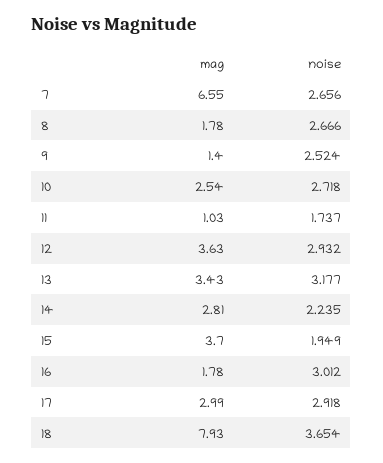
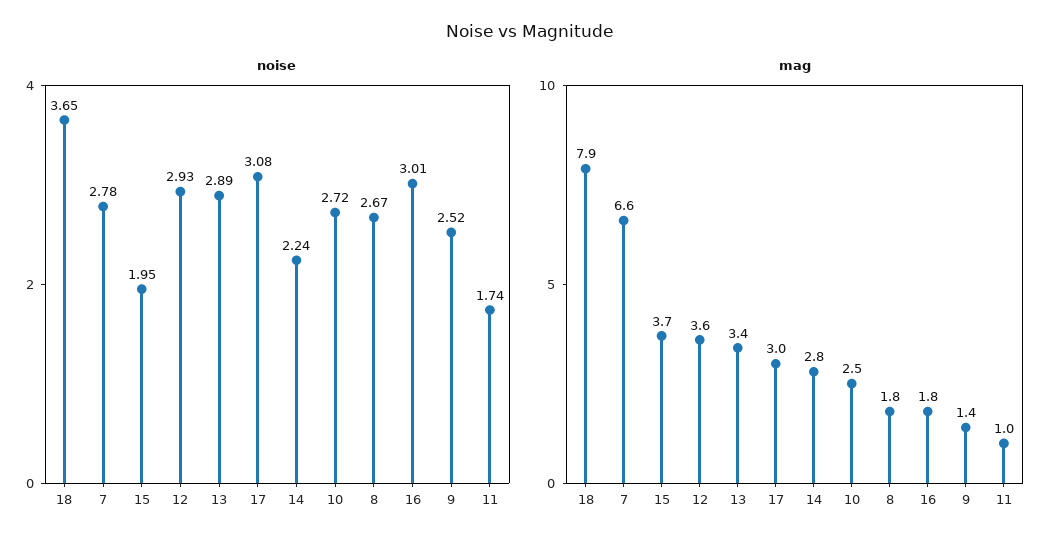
  {
    "mag": {
      "7": 6.55,
      "8": 1.78,
      "9": 1.4,
      "10": 2.54,
      "11": 1.03,
      "12": 3.63,
      "13": 3.43,
      "14": 2.81,
      "15": 3.7,
      "16": 1.78,
      "17": 2.99,
      "18": 7.93
    },
    "noise": {
-     "7": 2.656,
+     "7": 2.78,
      "8": 2.666,
      "9": 2.524,
      "10": 2.718,
      "11": 1.737,
      "12": 2.932,
-     "13": 3.177,
+     "13": 2.89,
      "14": 2.235,
      "15": 1.949,
      "16": 3.012,
-     "17": 2.918,
+     "17": 3.08,
      "18": 3.654
    }
  }

